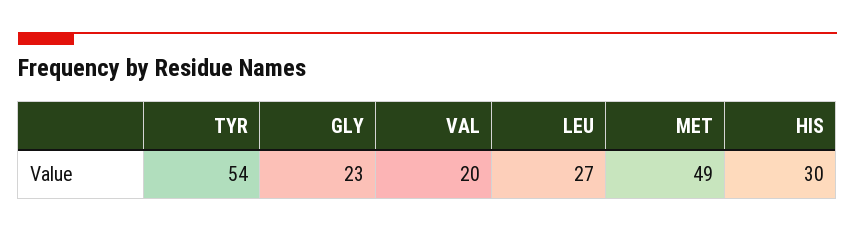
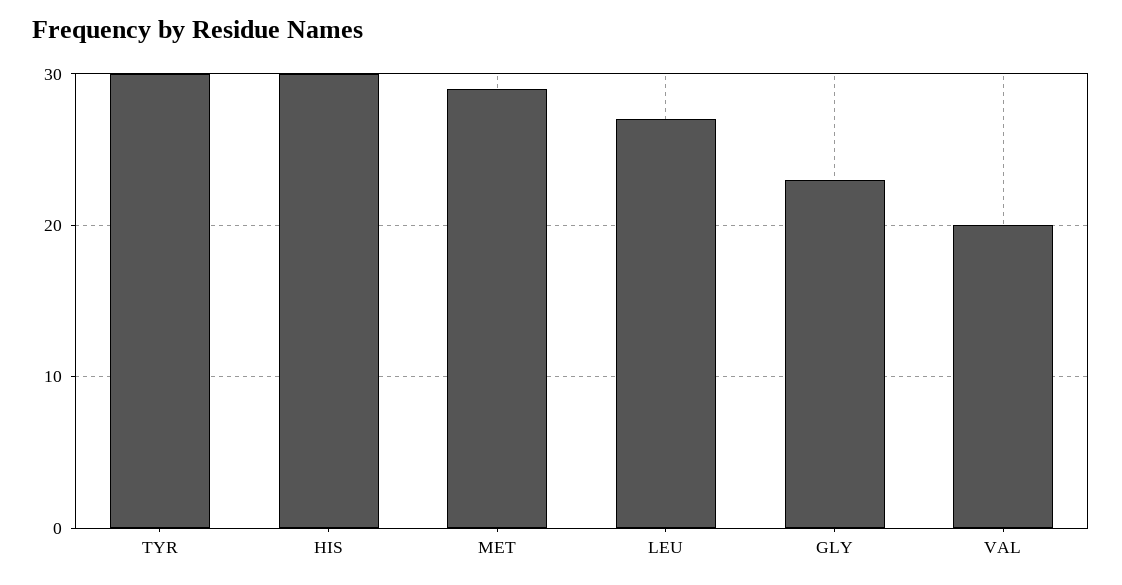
  {
-   "TYR": 54,
+   "TYR": 30,
    "GLY": 23,
    "VAL": 20,
    "LEU": 27,
-   "MET": 49,
+   "MET": 29,
    "HIS": 30
  }

